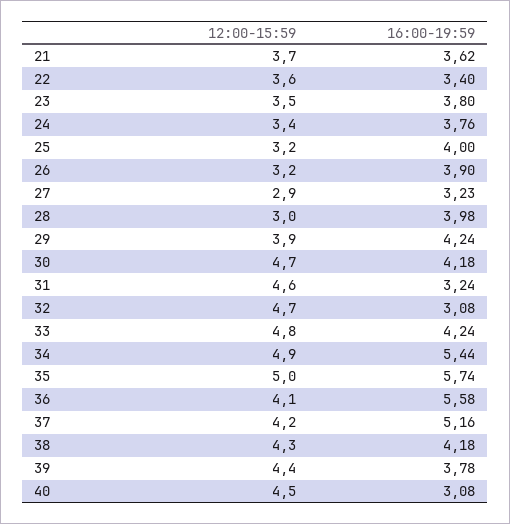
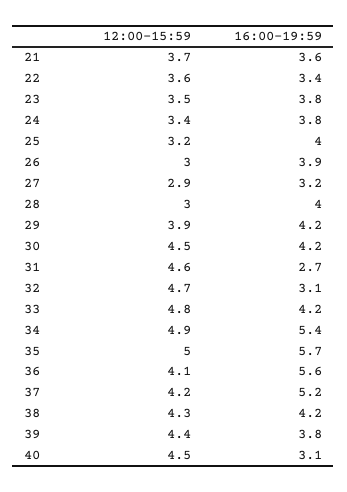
  {
    "12:00-15:59": {
      "21": 3.7,
      "22": 3.6,
      "23": 3.5,
      "24": 3.4,
      "25": 3.2,
-     "26": 3.2,
+     "26": 3,
      "27": 2.9,
      "28": 3,
      "29": 3.9,
-     "30": 4.7,
+     "30": 4.5,
      "31": 4.6,
      "32": 4.7,
      "33": 4.8,
      "34": 4.9,
      "35": 5,
      "36": 4.1,
      "37": 4.2,
      "38": 4.3,
      "39": 4.4,
      "40": 4.5
    },
    "16:00-19:59": {
      "21": 3.62,
      "22": 3.4,
      "23": 3.8,
      "24": 3.76,
      "25": 4,
      "26": 3.9,
      "27": 3.23,
      "28": 3.98,
      "29": 4.24,
      "30": 4.18,
-     "31": 3.24,
+     "31": 2.7,
      "32": 3.08,
      "33": 4.24,
      "34": 5.44,
      "35": 5.74,
      "36": 5.58,
      "37": 5.16,
      "38": 4.18,
      "39": 3.78,
      "40": 3.08
    }
  }

